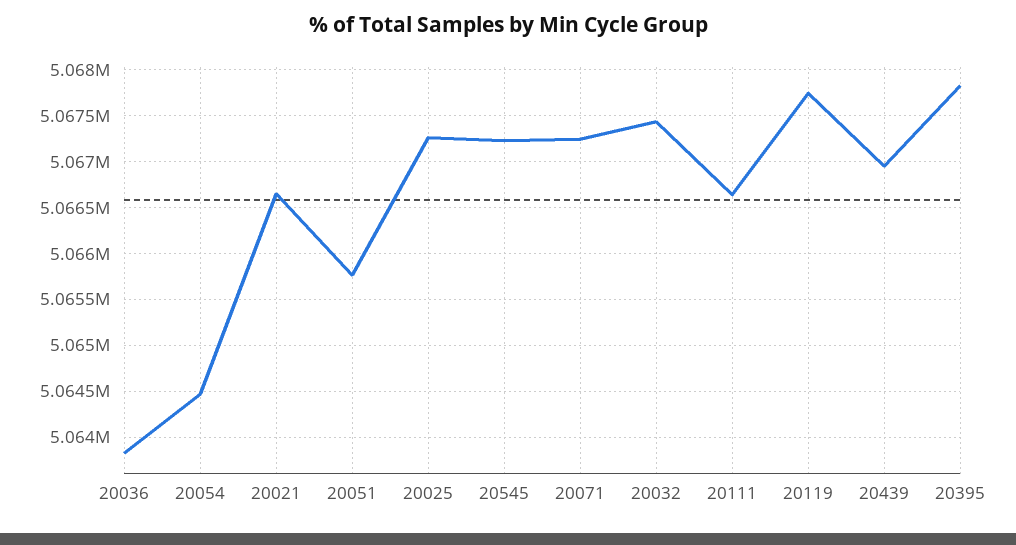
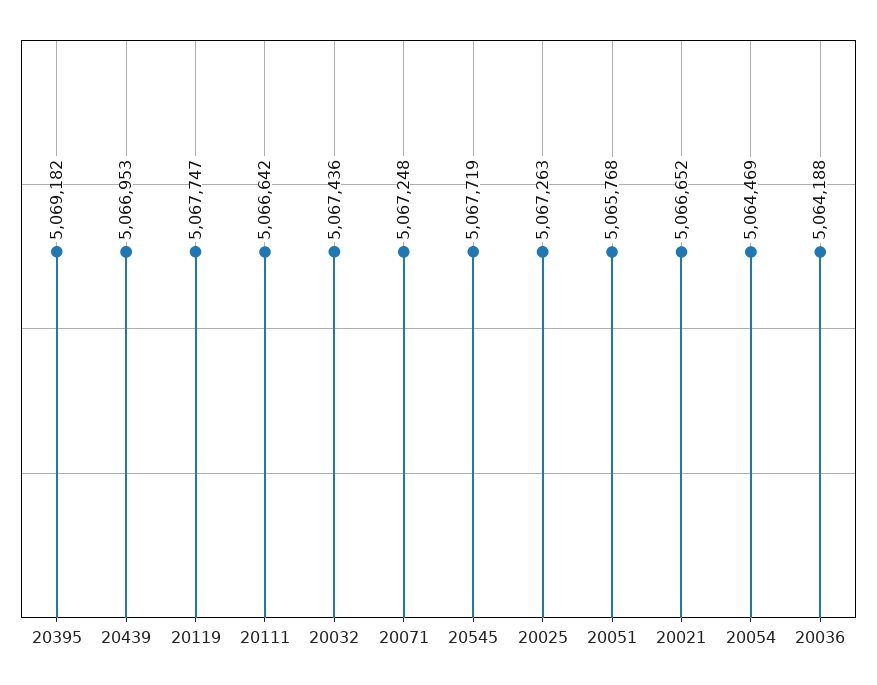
  {
-   "20036": 5063800,
+   "20036": 5064188,
    "20054": 5064469,
    "20021": 5066652,
    "20051": 5065768,
    "20025": 5067263,
-   "20545": 5067200,
+   "20545": 5067719,
    "20071": 5067248,
    "20032": 5067436,
    "20111": 5066642,
    "20119": 5067747,
    "20439": 5066953,
-   "20395": 5067800
+   "20395": 5069182
  }

